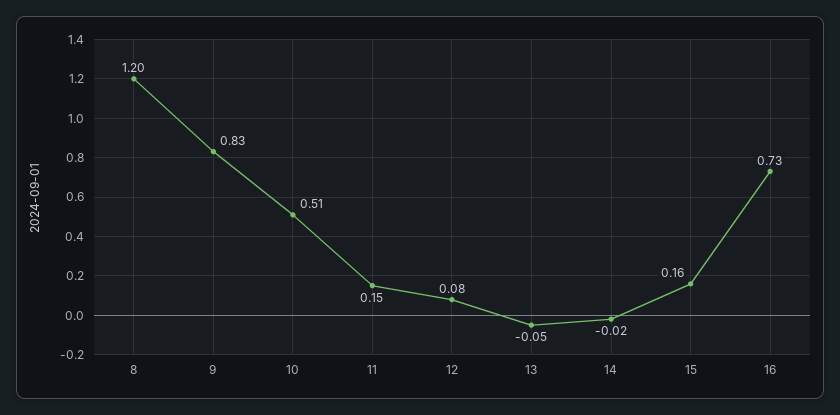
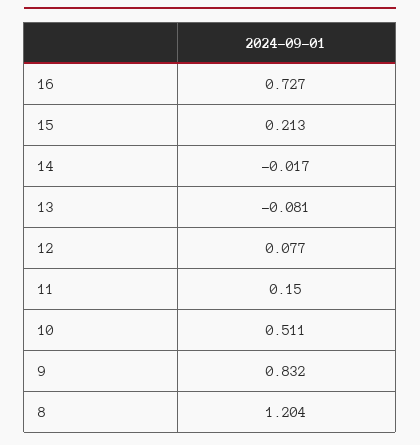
  {
    "8": 1.204,
    "9": 0.832,
    "10": 0.511,
    "11": 0.15,
    "12": 0.077,
-   "13": -0.05,
+   "13": -0.081,
    "14": -0.017,
-   "15": 0.16,
+   "15": 0.213,
    "16": 0.727
  }

